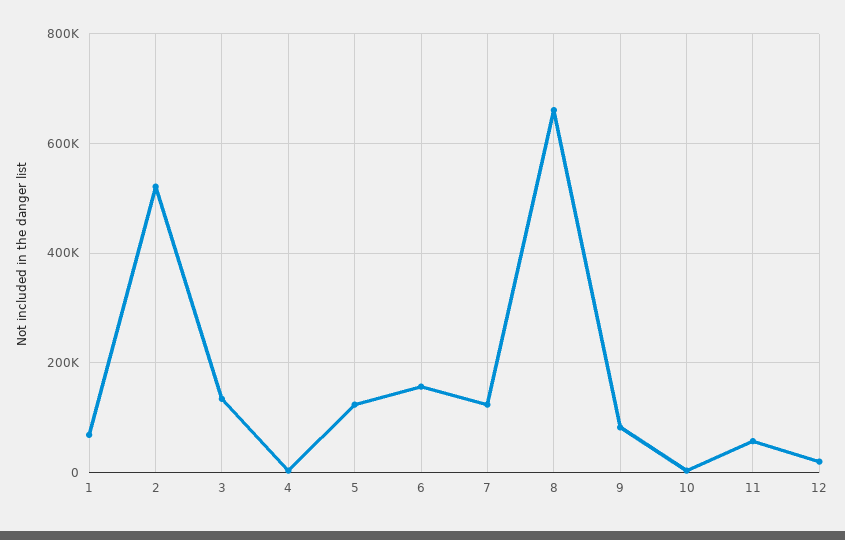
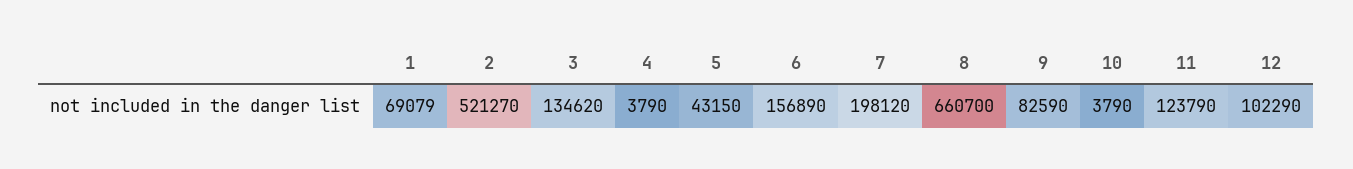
  {
    "1": 69079,
    "2": 521270,
    "3": 134620,
    "4": 3790,
-   "5": 120000,
+   "5": 43150,
    "6": 156890,
-   "7": 120000,
+   "7": 198120,
    "8": 660700,
    "9": 82590,
    "10": 3790,
-   "11": 60000,
+   "11": 123790,
-   "12": 20000
+   "12": 102290
  }

